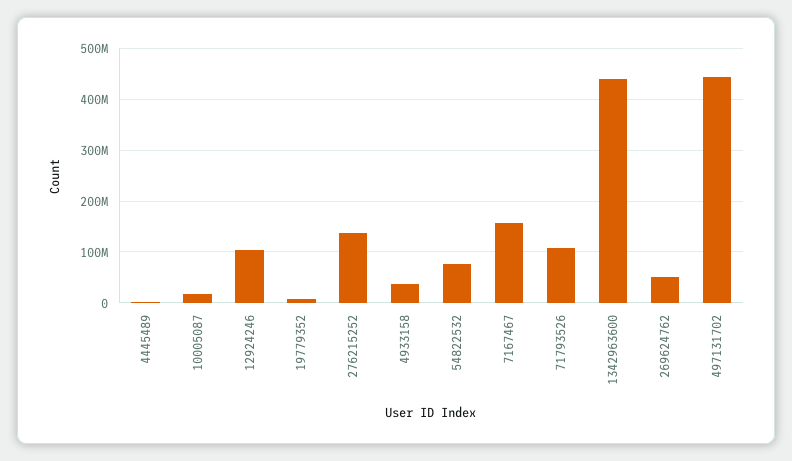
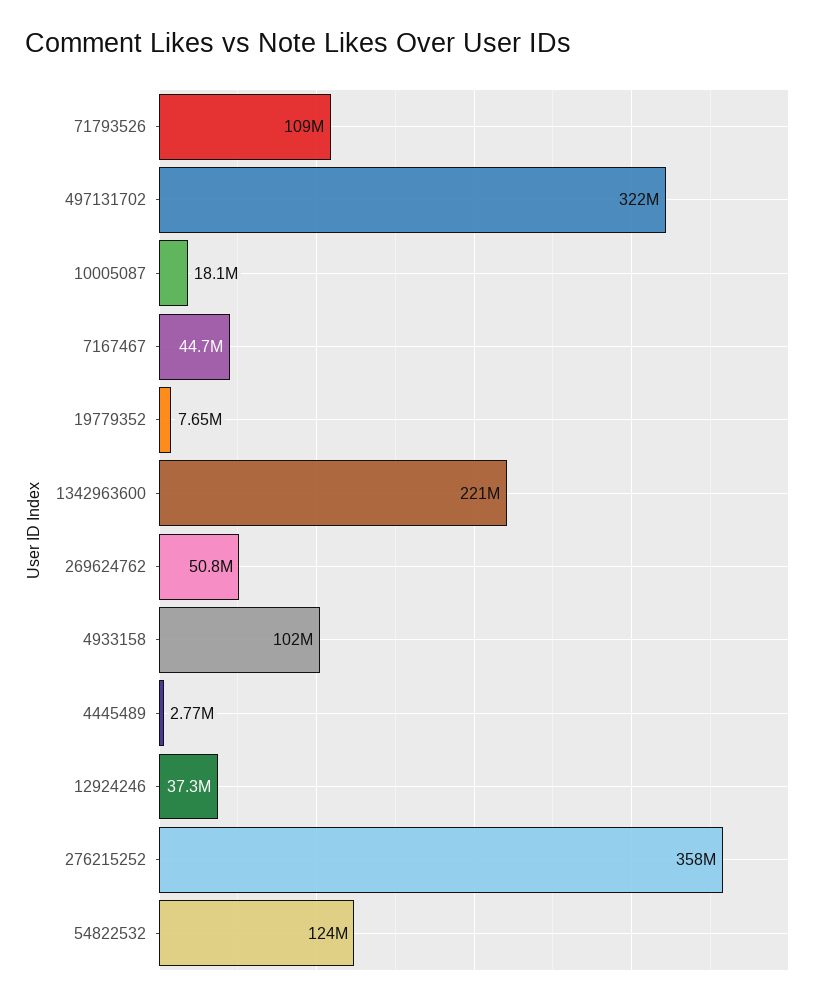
  {
    "4445489": 2770000,
    "10005087": 18100000,
-   "12924246": 100000000,
+   "12924246": 37300000,
    "19779352": 7650000,
-   "276215252": 140000000,
+   "276215252": 358000000,
-   "4933158": 40000000,
+   "4933158": 102000000,
-   "54822532": 80000000,
+   "54822532": 124000000,
-   "7167467": 160000000,
+   "7167467": 44700000,
    "71793526": 109000000,
-   "1342963600": 440000000,
+   "1342963600": 221000000,
    "269624762": 50800000,
-   "497131702": 440000000
+   "497131702": 322000000
  }

